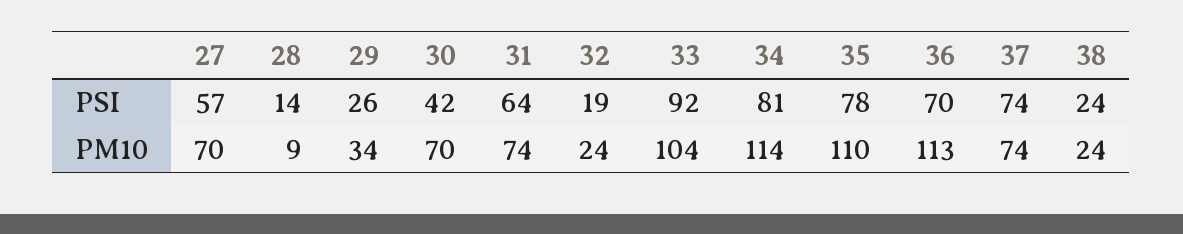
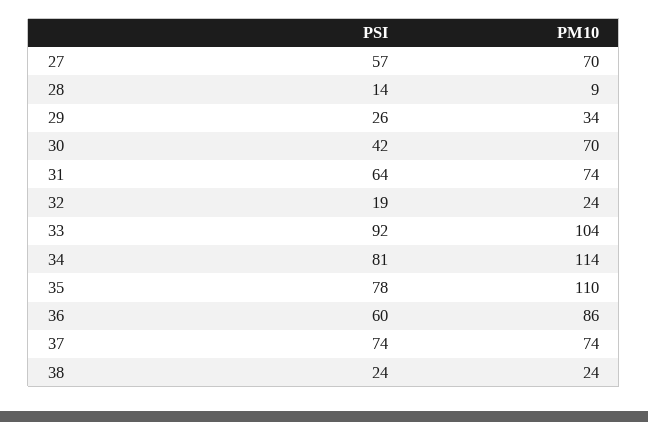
  {
    "27": {
      "PSI": 57,
      "PM10": 70
    },
    "28": {
      "PSI": 14,
      "PM10": 9
    },
    "29": {
      "PSI": 26,
      "PM10": 34
    },
    "30": {
      "PSI": 42,
      "PM10": 70
    },
    "31": {
      "PSI": 64,
      "PM10": 74
    },
    "32": {
      "PSI": 19,
      "PM10": 24
    },
    "33": {
      "PSI": 92,
      "PM10": 104
    },
    "34": {
      "PSI": 81,
      "PM10": 114
    },
    "35": {
      "PSI": 78,
      "PM10": 110
    },
    "36": {
-     "PSI": 70,
+     "PSI": 60,
-     "PM10": 113
+     "PM10": 86
    },
    "37": {
      "PSI": 74,
      "PM10": 74
    },
    "38": {
      "PSI": 24,
      "PM10": 24
    }
  }

